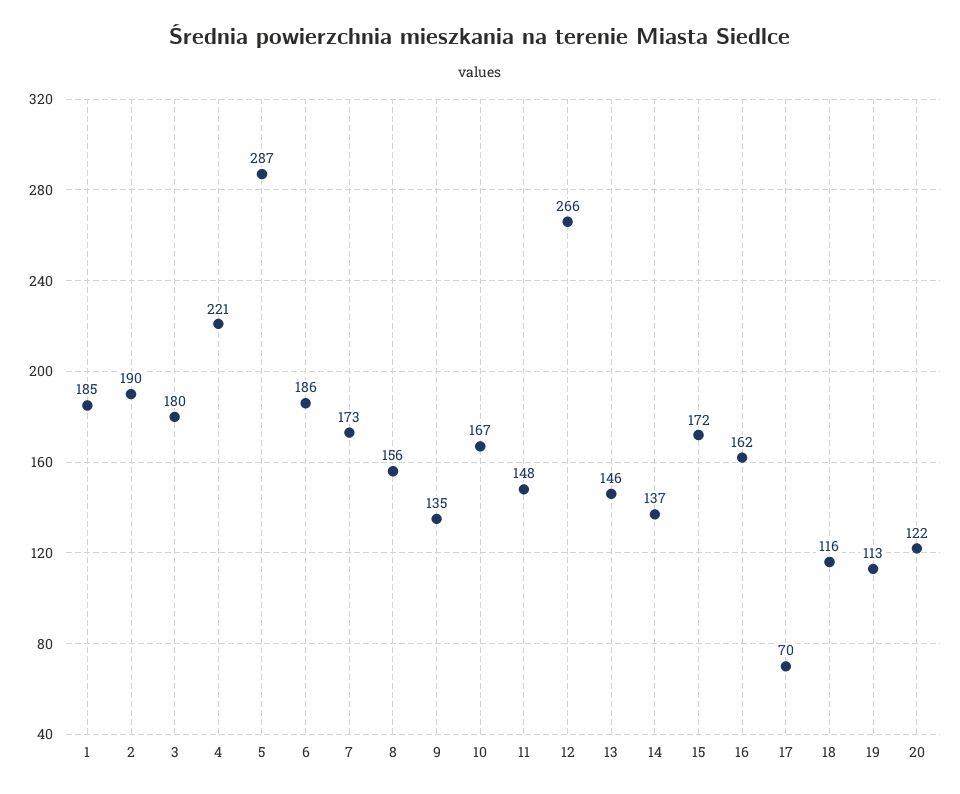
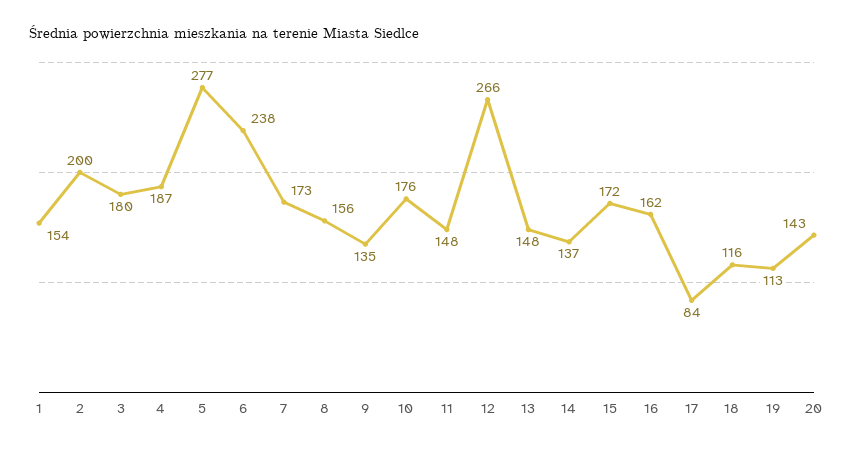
  {
-   "1": 185,
+   "1": 154,
-   "2": 190,
+   "2": 200,
    "3": 180,
-   "4": 221,
+   "4": 187,
-   "5": 287,
+   "5": 277,
-   "6": 186,
+   "6": 238,
    "7": 173,
    "8": 156,
    "9": 135,
-   "10": 167,
+   "10": 176,
    "11": 148,
    "12": 266,
-   "13": 146,
+   "13": 148,
    "14": 137,
    "15": 172,
    "16": 162,
-   "17": 70,
+   "17": 84,
    "18": 116,
    "19": 113,
-   "20": 122
+   "20": 143
  }

